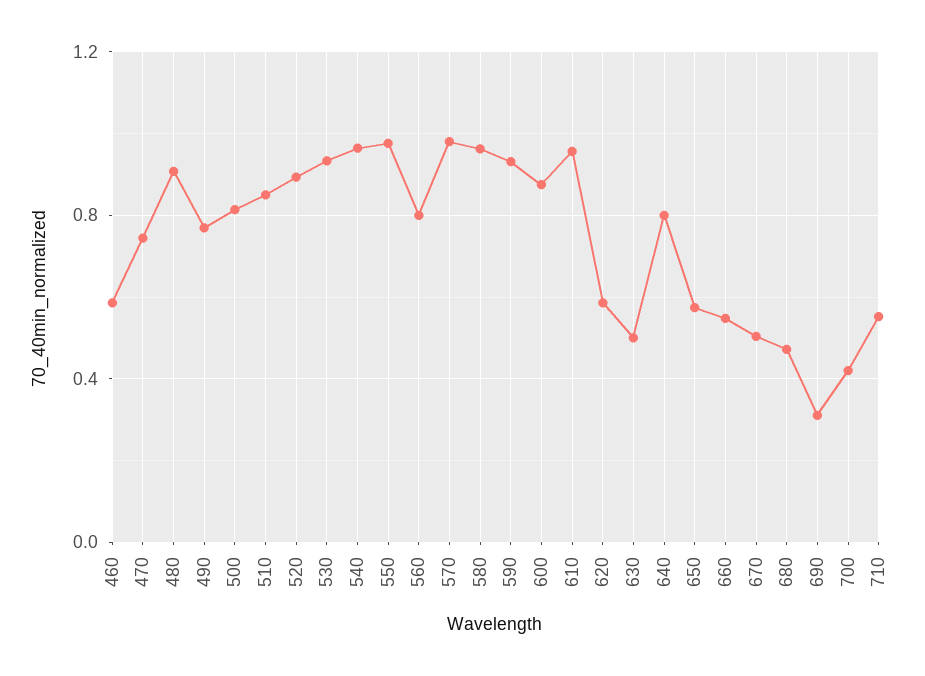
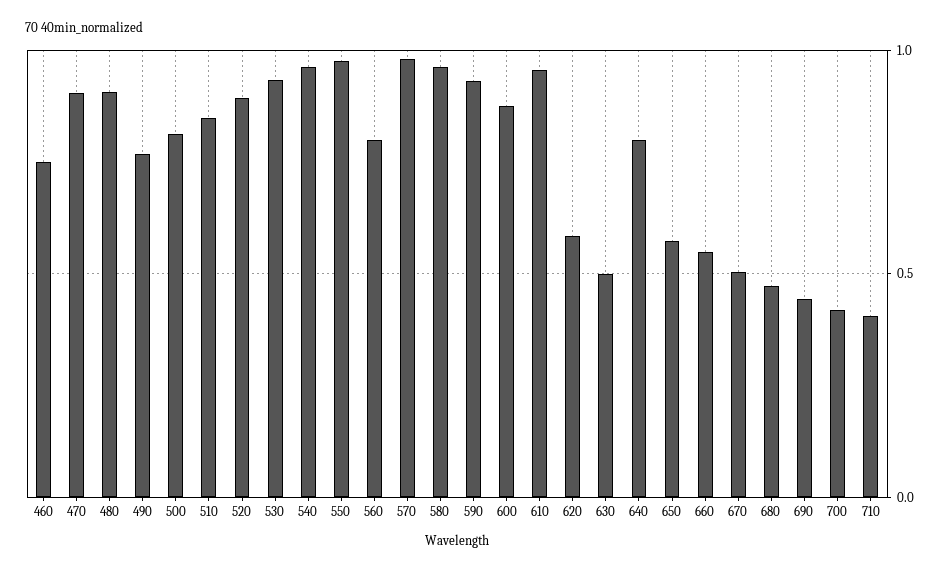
  {
-   "460": 0.6,
+   "460": 0.75,
-   "470": 0.75,
+   "470": 0.9,
    "480": 0.9,
    "490": 0.75,
    "500": 0.8,
    "510": 0.85,
    "520": 0.9,
    "530": 0.95,
    "540": 0.95,
    "550": 1,
    "560": 0.8,
    "570": 1,
    "580": 0.95,
    "590": 0.95,
    "600": 0.9,
    "610": 0.95,
    "620": 0.6,
    "630": 0.5,
    "640": 0.8,
    "650": 0.55,
    "660": 0.55,
    "670": 0.5,
    "680": 0.45,
-   "690": 0.3,
+   "690": 0.45,
    "700": 0.4,
-   "710": 0.55
+   "710": 0.4
  }

